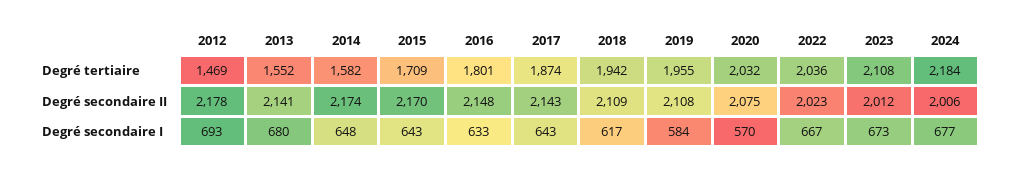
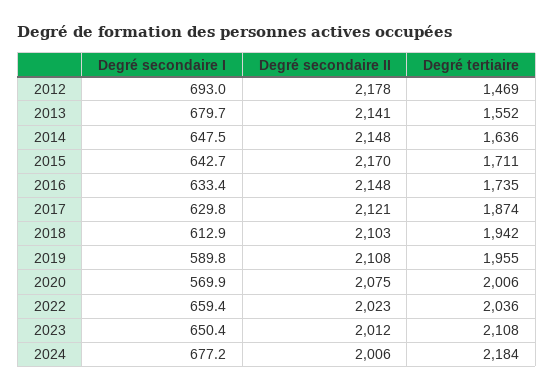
  {
    "2012": {
      "Degré tertiaire": 1469,
      "Degré secondaire II": 2178,
      "Degré secondaire I": 693
    },
    "2013": {
      "Degré tertiaire": 1552,
      "Degré secondaire II": 2141,
      "Degré secondaire I": 679.7
    },
    "2014": {
-     "Degré tertiaire": 1582,
+     "Degré tertiaire": 1636,
-     "Degré secondaire II": 2174,
+     "Degré secondaire II": 2148,
      "Degré secondaire I": 647.5
    },
    "2015": {
-     "Degré tertiaire": 1709,
+     "Degré tertiaire": 1711,
      "Degré secondaire II": 2170,
      "Degré secondaire I": 642.7
    },
    "2016": {
-     "Degré tertiaire": 1801,
+     "Degré tertiaire": 1735,
      "Degré secondaire II": 2148,
      "Degré secondaire I": 633.4
    },
    "2017": {
      "Degré tertiaire": 1874,
-     "Degré secondaire II": 2143,
+     "Degré secondaire II": 2121,
-     "Degré secondaire I": 643
+     "Degré secondaire I": 629.8
    },
    "2018": {
      "Degré tertiaire": 1942,
-     "Degré secondaire II": 2109,
+     "Degré secondaire II": 2103,
-     "Degré secondaire I": 617
+     "Degré secondaire I": 612.9
    },
    "2019": {
      "Degré tertiaire": 1955,
      "Degré secondaire II": 2108,
-     "Degré secondaire I": 584
+     "Degré secondaire I": 589.8
    },
    "2020": {
-     "Degré tertiaire": 2032,
+     "Degré tertiaire": 2006,
      "Degré secondaire II": 2075,
      "Degré secondaire I": 569.9
    },
    "2022": {
      "Degré tertiaire": 2036,
      "Degré secondaire II": 2023,
-     "Degré secondaire I": 667
+     "Degré secondaire I": 659.4
    },
    "2023": {
      "Degré tertiaire": 2108,
      "Degré secondaire II": 2012,
-     "Degré secondaire I": 673
+     "Degré secondaire I": 650.4
    },
    "2024": {
      "Degré tertiaire": 2184,
      "Degré secondaire II": 2006,
      "Degré secondaire I": 677.2
    }
  }

